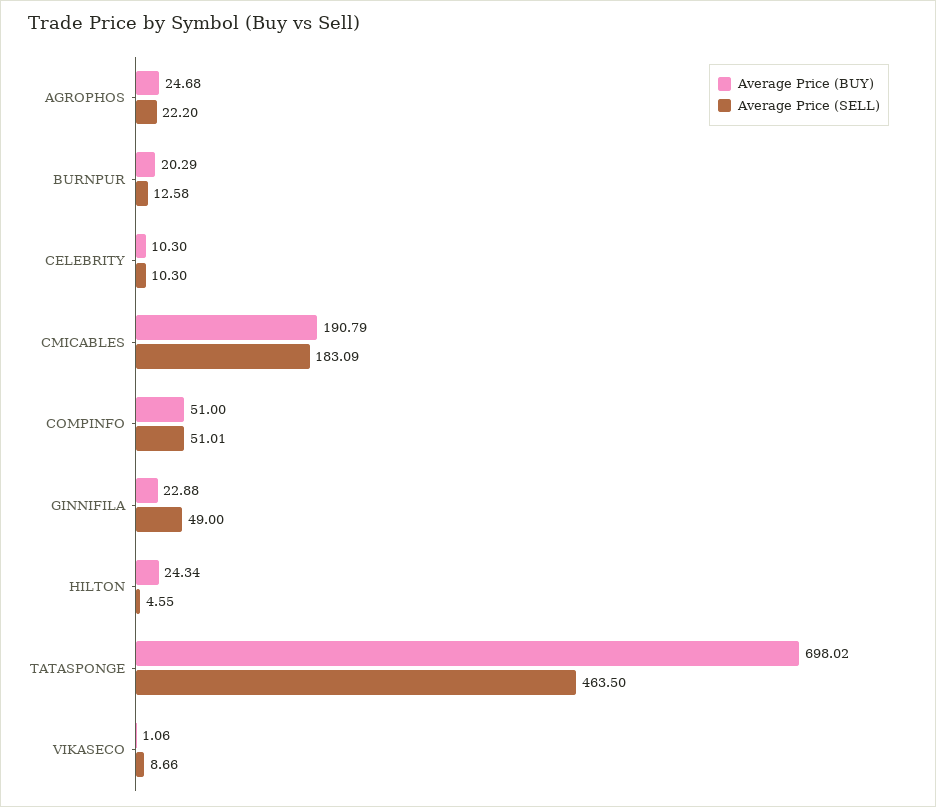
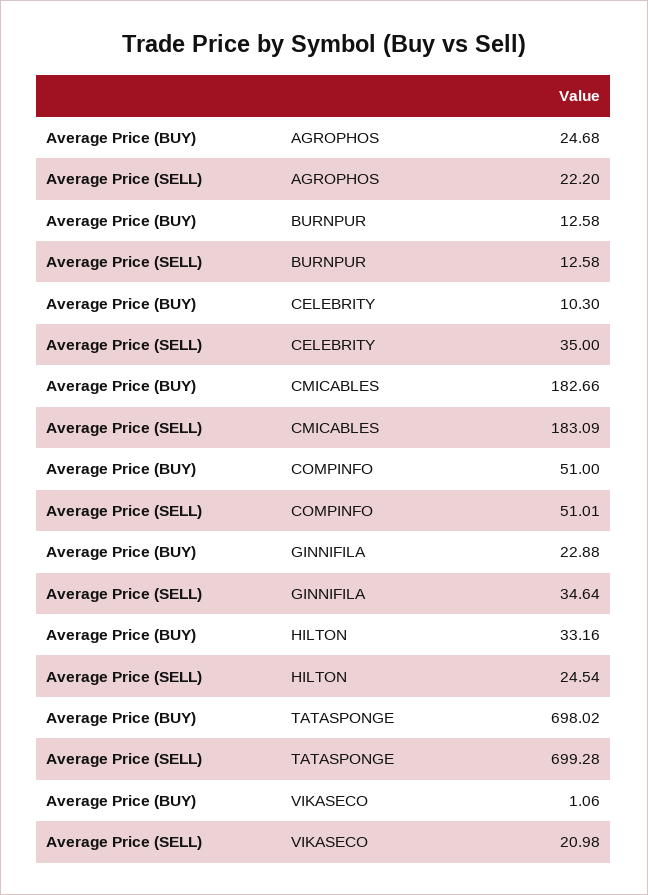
  {
    "Average Price (BUY)": {
      "AGROPHOS": 24.68,
-     "BURNPUR": 20.29,
+     "BURNPUR": 12.58,
      "CELEBRITY": 10.3,
-     "CMICABLES": 190.79,
+     "CMICABLES": 182.66,
      "COMPINFO": 51,
      "GINNIFILA": 22.88,
-     "HILTON": 24.34,
+     "HILTON": 33.16,
      "TATASPONGE": 698.02,
      "VIKASECO": 1.06
    },
    "Average Price (SELL)": {
      "AGROPHOS": 22.2,
      "BURNPUR": 12.58,
-     "CELEBRITY": 10.3,
+     "CELEBRITY": 35,
      "CMICABLES": 183.09,
      "COMPINFO": 51.01,
-     "GINNIFILA": 49,
+     "GINNIFILA": 34.64,
-     "HILTON": 4.55,
+     "HILTON": 24.54,
-     "TATASPONGE": 463.5,
+     "TATASPONGE": 699.28,
-     "VIKASECO": 8.66
+     "VIKASECO": 20.98
    }
  }

